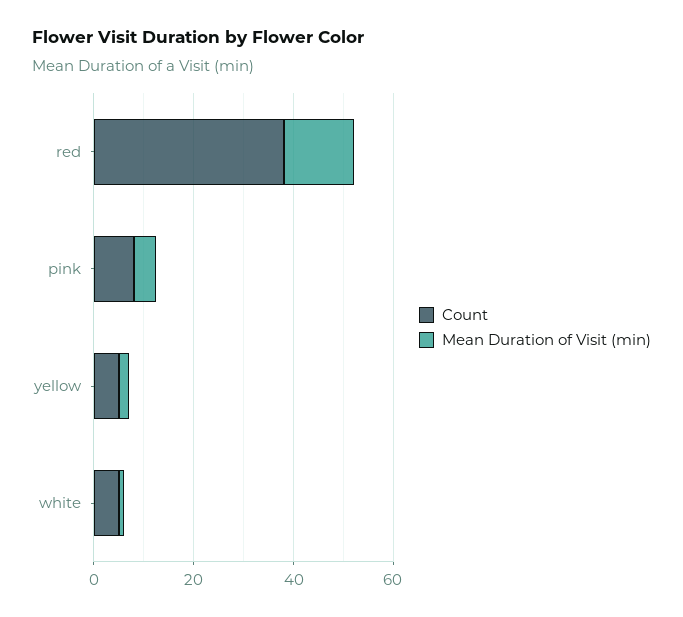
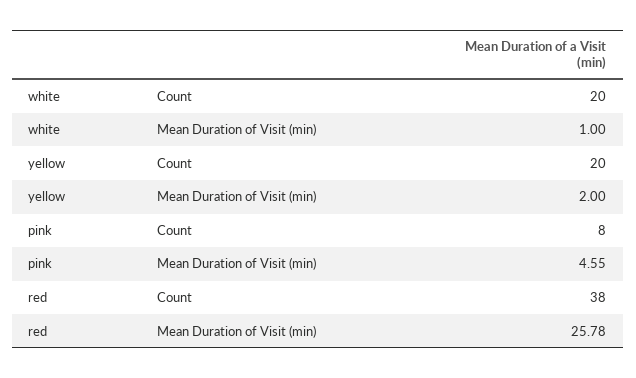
  {
    "Count": {
      "red": 38,
      "pink": 8,
-     "yellow": 5,
+     "yellow": 20,
-     "white": 5
+     "white": 20
    },
    "Mean Duration of Visit (min)": {
-     "red": 15,
+     "red": 25.78,
      "pink": 4.55,
      "yellow": 2,
      "white": 1
    }
  }

